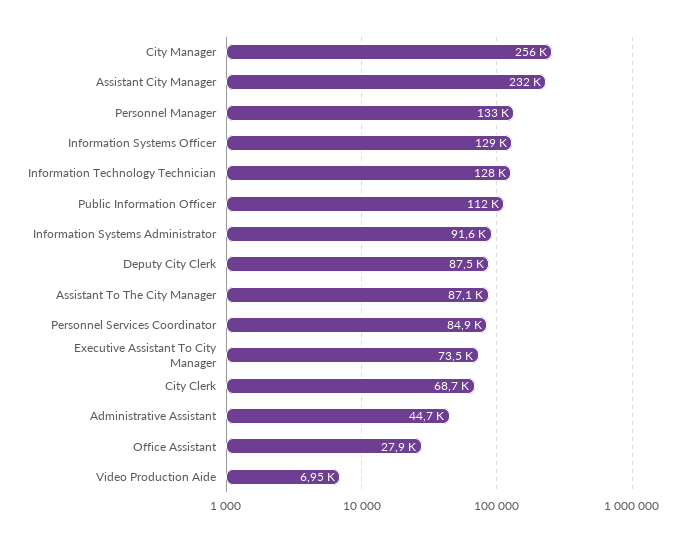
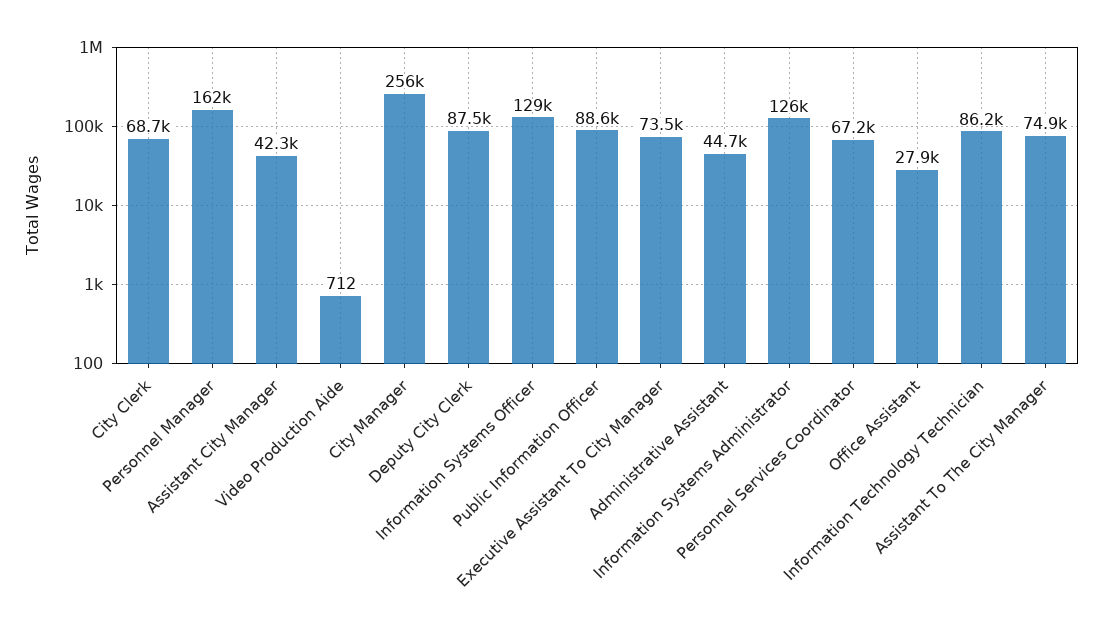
  {
    "City Manager": 256000,
-   "Assistant City Manager": 232000,
+   "Assistant City Manager": 42300,
-   "Personnel Manager": 133000,
+   "Personnel Manager": 162000,
    "Information Systems Officer": 129000,
-   "Information Technology Technician": 128000,
+   "Information Technology Technician": 86200,
-   "Public Information Officer": 112000,
+   "Public Information Officer": 88600,
-   "Information Systems Administrator": 91600,
+   "Information Systems Administrator": 126000,
    "Deputy City Clerk": 87500,
-   "Assistant To The City Manager": 87100,
+   "Assistant To The City Manager": 74900,
-   "Personnel Services Coordinator": 84900,
+   "Personnel Services Coordinator": 67200,
    "Executive Assistant To City Manager": 73500,
    "City Clerk": 68700,
    "Administrative Assistant": 44700,
    "Office Assistant": 27900,
-   "Video Production Aide": 6950
+   "Video Production Aide": 712
  }

